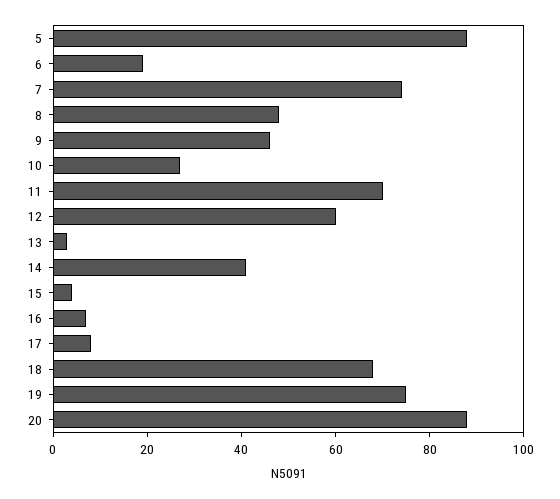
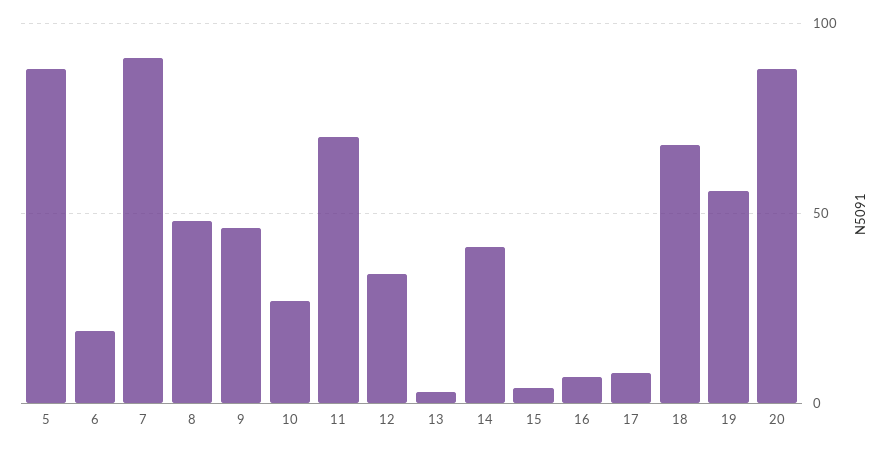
  {
    "5": 90,
    "6": 20,
-   "7": 75,
+   "7": 90,
    "8": 50,
    "9": 45,
    "10": 25,
    "11": 70,
-   "12": 60,
+   "12": 35,
    "13": 5,
    "14": 40,
    "15": 5,
    "16": 5,
    "17": 10,
    "18": 70,
-   "19": 75,
+   "19": 55,
    "20": 90
  }

